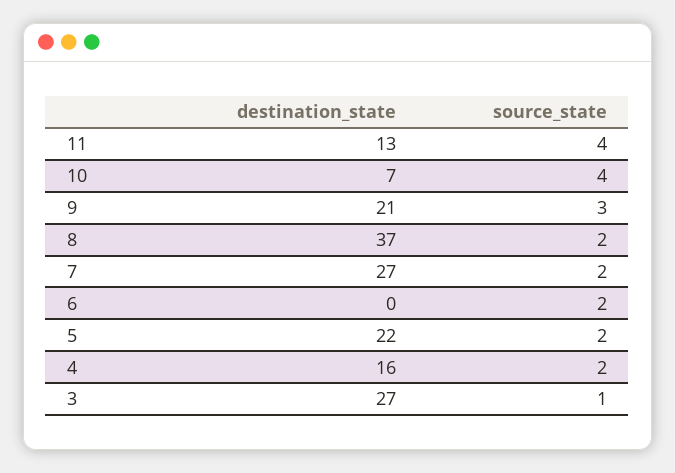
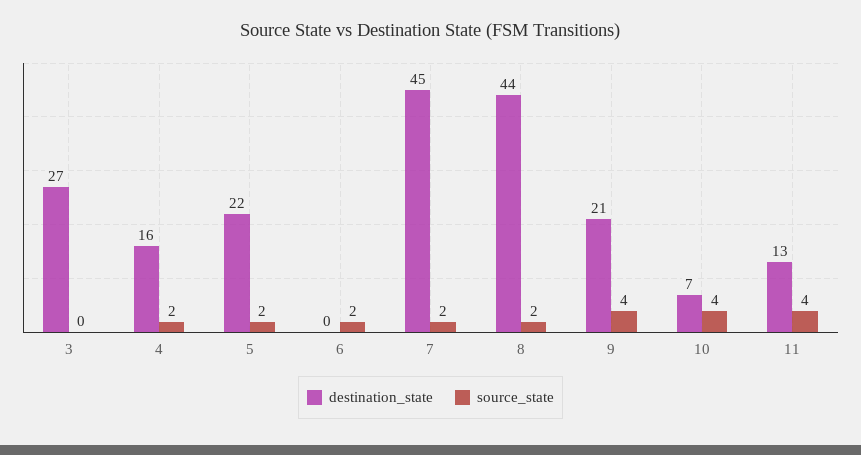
  {
    "destination_state": {
      "11": 13,
      "10": 7,
      "9": 21,
-     "8": 37,
+     "8": 44,
-     "7": 27,
+     "7": 45,
      "6": 0,
      "5": 22,
      "4": 16,
      "3": 27
    },
    "source_state": {
      "11": 4,
      "10": 4,
-     "9": 3,
+     "9": 4,
      "8": 2,
      "7": 2,
      "6": 2,
      "5": 2,
      "4": 2,
-     "3": 1
+     "3": 0
    }
  }

